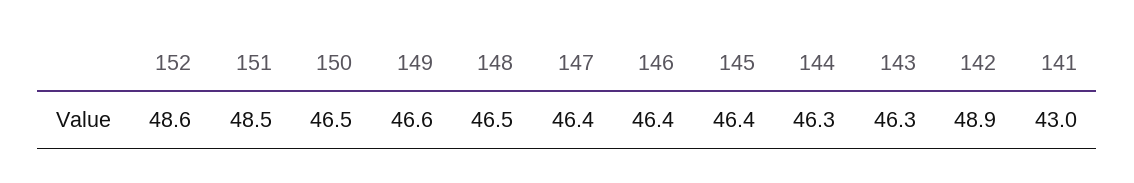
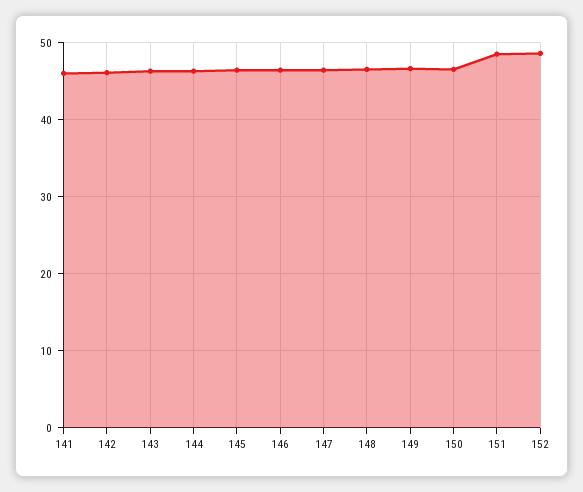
  {
    "152": 48.6,
    "151": 48.5,
    "150": 46.5,
    "149": 46.6,
    "148": 46.5,
    "147": 46.4,
    "146": 46.4,
    "145": 46.4,
    "144": 46.3,
    "143": 46.3,
-   "142": 48.9,
+   "142": 46,
-   "141": 43
+   "141": 46
  }

